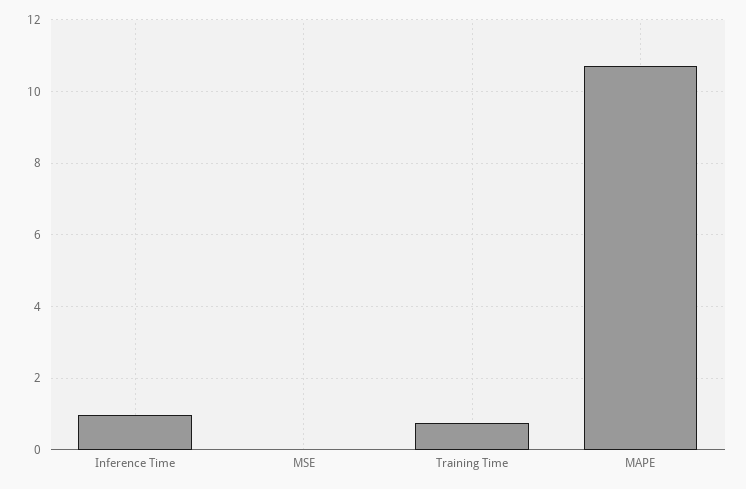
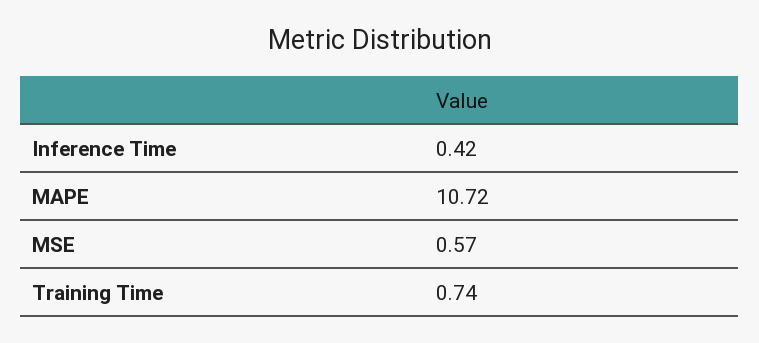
  {
-   "Inference Time": 1,
+   "Inference Time": 0.42,
-   "MSE": 0,
+   "MSE": 0.57,
    "Training Time": 0.74,
    "MAPE": 10.72
  }

